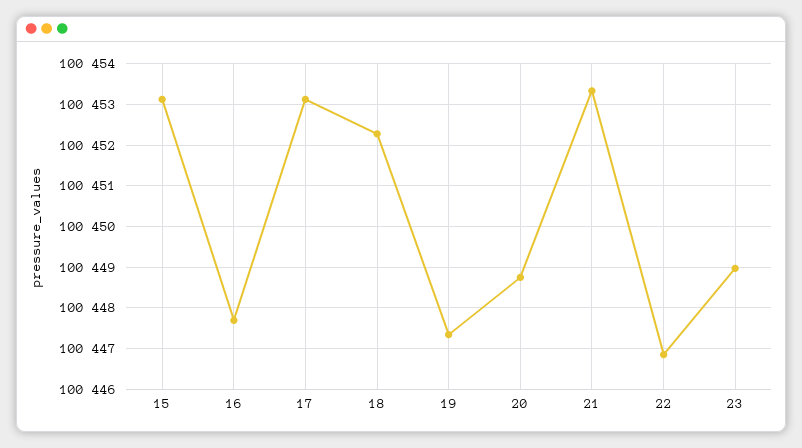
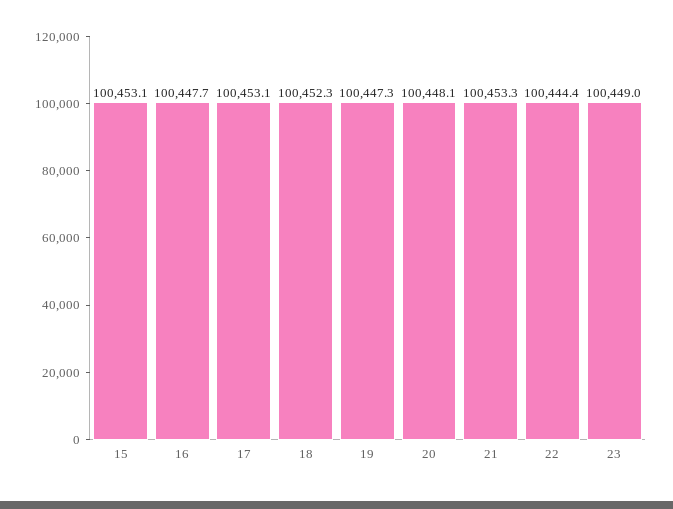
  {
    "15": 100453.1,
    "16": 100447.7,
    "17": 100453.1,
    "18": 100452.3,
    "19": 100447.3,
-   "20": 100448.8,
+   "20": 100448.1,
    "21": 100453.3,
-   "22": 100446.8,
+   "22": 100444.4,
    "23": 100449
  }

